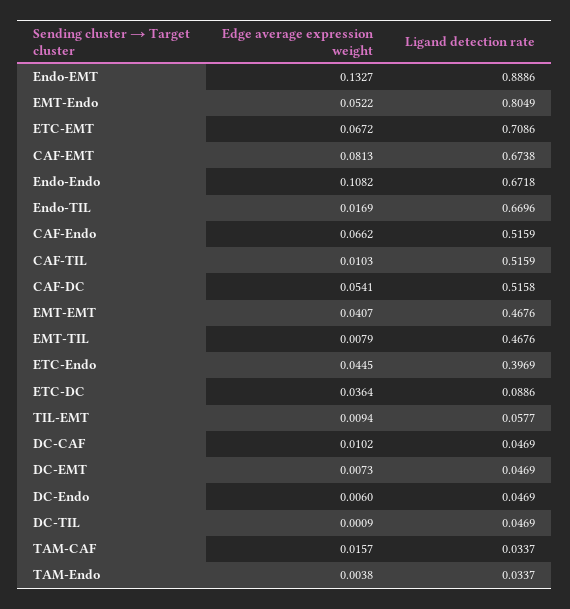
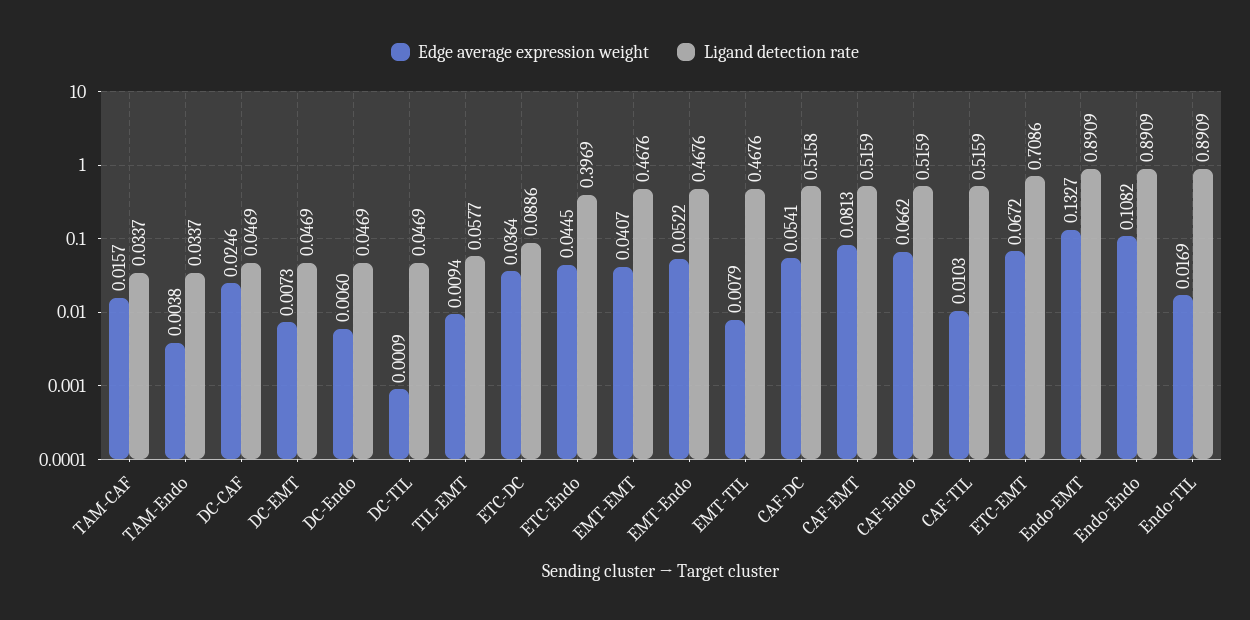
  {
    "Edge average expression weight": {
      "Endo-EMT": 0.1327,
      "EMT-Endo": 0.0522,
      "ETC-EMT": 0.0672,
      "CAF-EMT": 0.0813,
      "Endo-Endo": 0.1082,
      "Endo-TIL": 0.0169,
      "CAF-Endo": 0.0662,
      "CAF-TIL": 0.0103,
      "CAF-DC": 0.0541,
      "EMT-EMT": 0.0407,
      "EMT-TIL": 0.0079,
      "ETC-Endo": 0.0445,
      "ETC-DC": 0.0364,
      "TIL-EMT": 0.0094,
-     "DC-CAF": 0.0102,
+     "DC-CAF": 0.0246,
      "DC-EMT": 0.0073,
      "DC-Endo": 0.006,
      "DC-TIL": 0.0009,
      "TAM-CAF": 0.0157,
      "TAM-Endo": 0.0038
    },
    "Ligand detection rate": {
-     "Endo-EMT": 0.8886,
+     "Endo-EMT": 0.8909,
-     "EMT-Endo": 0.8049,
+     "EMT-Endo": 0.4676,
      "ETC-EMT": 0.7086,
-     "CAF-EMT": 0.6738,
+     "CAF-EMT": 0.5159,
-     "Endo-Endo": 0.6718,
+     "Endo-Endo": 0.8909,
-     "Endo-TIL": 0.6696,
+     "Endo-TIL": 0.8909,
      "CAF-Endo": 0.5159,
      "CAF-TIL": 0.5159,
      "CAF-DC": 0.5158,
      "EMT-EMT": 0.4676,
      "EMT-TIL": 0.4676,
      "ETC-Endo": 0.3969,
      "ETC-DC": 0.0886,
      "TIL-EMT": 0.0577,
      "DC-CAF": 0.0469,
      "DC-EMT": 0.0469,
      "DC-Endo": 0.0469,
      "DC-TIL": 0.0469,
      "TAM-CAF": 0.0337,
      "TAM-Endo": 0.0337
    }
  }

